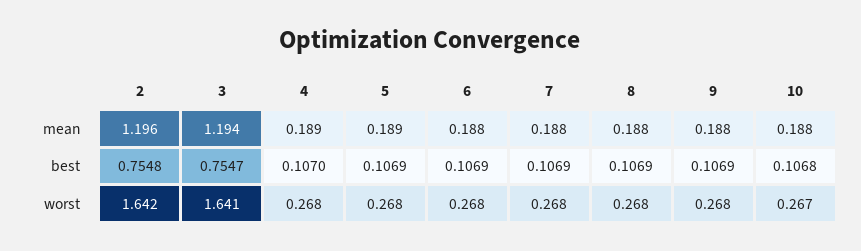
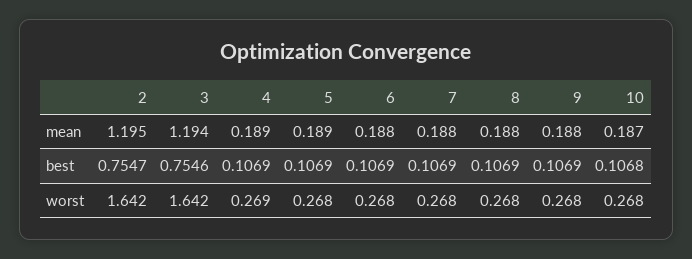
  {
    "2": {
-     "mean": 1.196,
+     "mean": 1.195,
-     "best": 0.7548,
+     "best": 0.7547,
      "worst": 1.642
    },
    "3": {
      "mean": 1.194,
-     "best": 0.7547,
+     "best": 0.7546,
-     "worst": 1.641
+     "worst": 1.642
    },
    "4": {
      "mean": 0.189,
-     "best": 0.107,
+     "best": 0.1069,
-     "worst": 0.268
+     "worst": 0.269
    },
    "5": {
      "mean": 0.189,
      "best": 0.1069,
      "worst": 0.268
    },
    "6": {
      "mean": 0.188,
      "best": 0.1069,
      "worst": 0.268
    },
    "7": {
      "mean": 0.188,
      "best": 0.1069,
      "worst": 0.268
    },
    "8": {
      "mean": 0.188,
      "best": 0.1069,
      "worst": 0.268
    },
    "9": {
      "mean": 0.188,
      "best": 0.1069,
      "worst": 0.268
    },
    "10": {
-     "mean": 0.188,
+     "mean": 0.187,
      "best": 0.1068,
-     "worst": 0.267
+     "worst": 0.268
    }
  }

